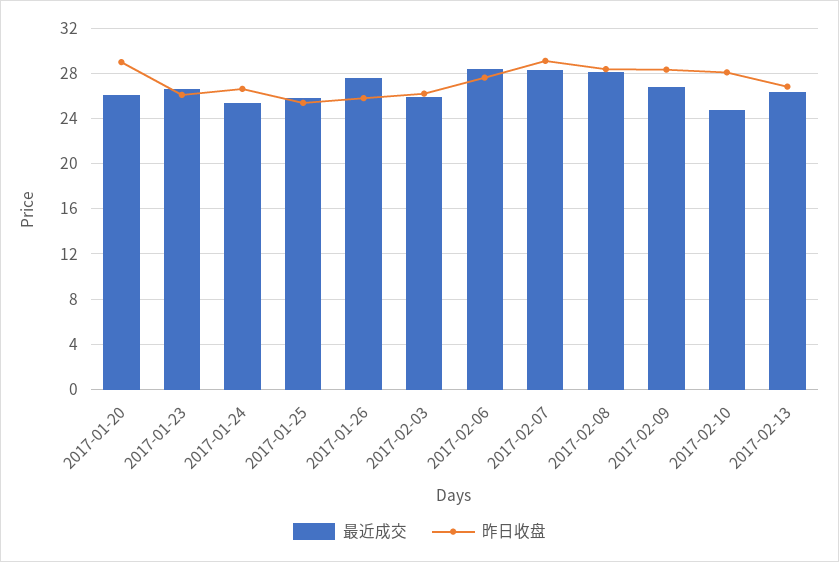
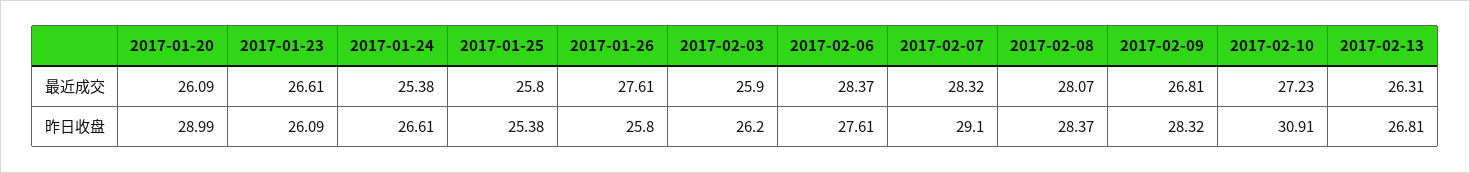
  {
    "最近成交": {
      "2017-01-20": 26.09,
      "2017-01-23": 26.61,
      "2017-01-24": 25.38,
      "2017-01-25": 25.8,
      "2017-01-26": 27.61,
      "2017-02-03": 25.9,
      "2017-02-06": 28.37,
      "2017-02-07": 28.32,
      "2017-02-08": 28.07,
      "2017-02-09": 26.81,
-     "2017-02-10": 25,
+     "2017-02-10": 27.23,
      "2017-02-13": 26.31
    },
    "昨日收盘": {
      "2017-01-20": 28.99,
      "2017-01-23": 26.09,
      "2017-01-24": 26.61,
      "2017-01-25": 25.38,
      "2017-01-26": 25.8,
      "2017-02-03": 26.2,
      "2017-02-06": 27.61,
      "2017-02-07": 29.1,
      "2017-02-08": 28.37,
      "2017-02-09": 28.32,
-     "2017-02-10": 28,
+     "2017-02-10": 30.91,
      "2017-02-13": 26.81
    }
  }

